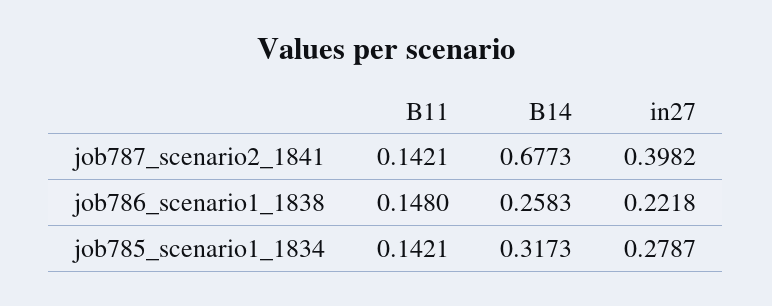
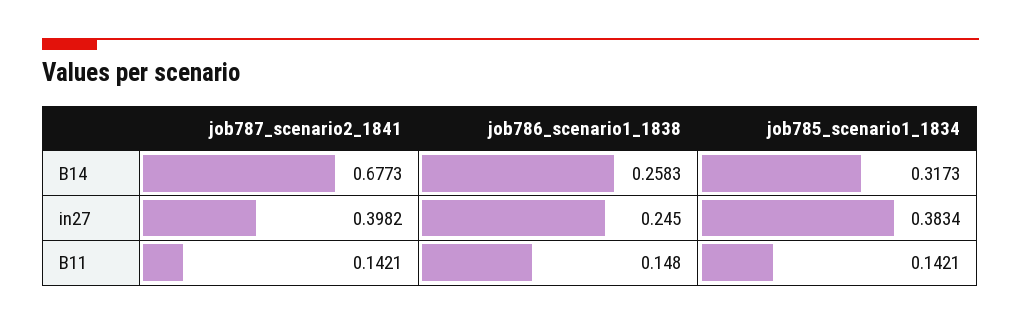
  {
    "B11": {
      "job787_scenario2_1841": 0.1421,
      "job786_scenario1_1838": 0.148,
      "job785_scenario1_1834": 0.1421
    },
    "B14": {
      "job787_scenario2_1841": 0.6773,
      "job786_scenario1_1838": 0.2583,
      "job785_scenario1_1834": 0.3173
    },
    "in27": {
      "job787_scenario2_1841": 0.3982,
-     "job786_scenario1_1838": 0.2218,
+     "job786_scenario1_1838": 0.245,
-     "job785_scenario1_1834": 0.2787
+     "job785_scenario1_1834": 0.3834
    }
  }

